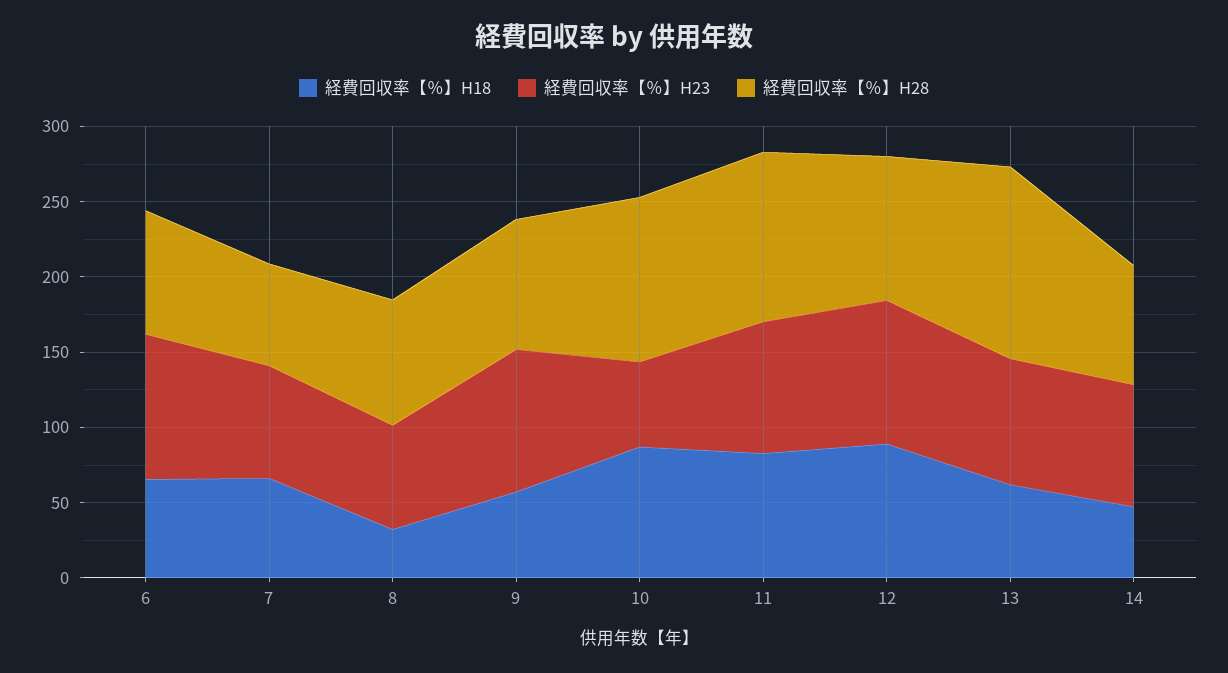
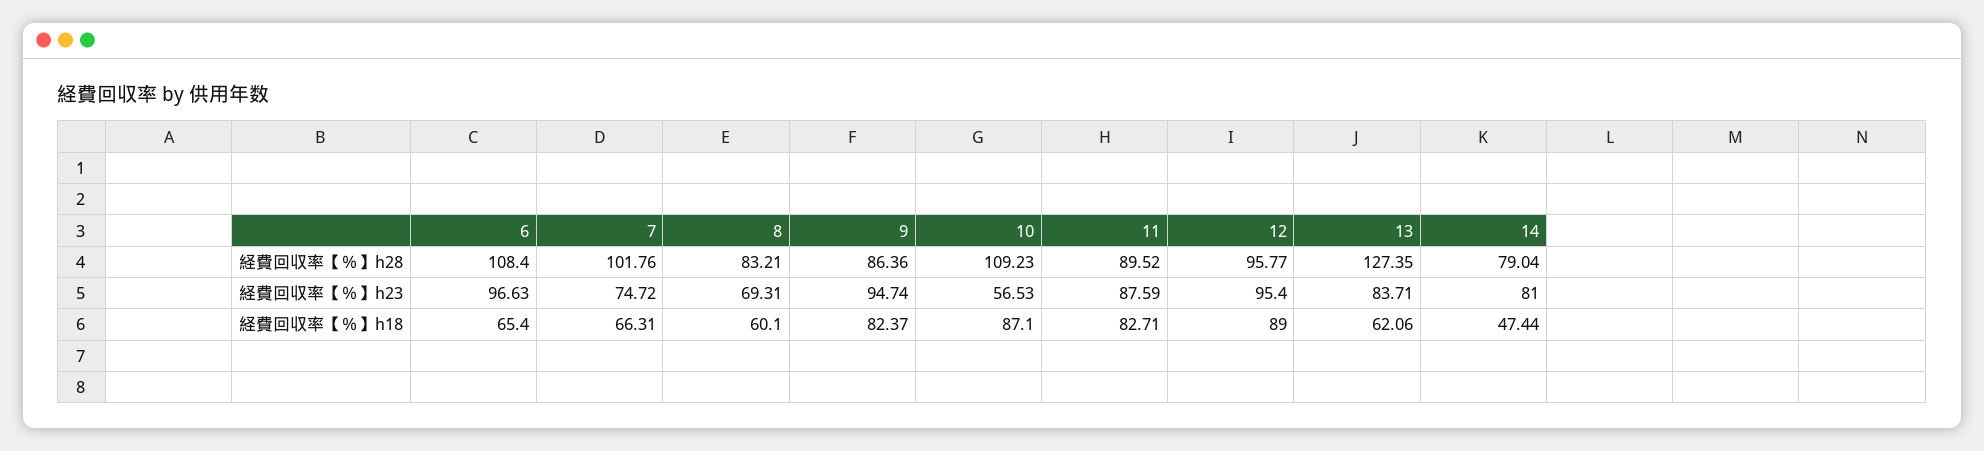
  {
    "経費回収率【％】H18": {
      "6": 65.4,
      "7": 66.31,
-     "8": 30,
+     "8": 60.1,
-     "9": 60,
+     "9": 82.37,
      "10": 87.1,
      "11": 82.71,
      "12": 89,
      "13": 62.06,
      "14": 47.44
    },
    "経費回収率【％】H23": {
      "6": 96.63,
      "7": 74.72,
      "8": 69.31,
      "9": 94.74,
      "10": 56.53,
      "11": 87.59,
      "12": 95.4,
      "13": 83.71,
      "14": 81
    },
    "経費回収率【％】H28": {
-     "6": 80,
+     "6": 108.4,
-     "7": 70,
+     "7": 101.76,
      "8": 83.21,
      "9": 86.36,
      "10": 109.23,
-     "11": 110,
+     "11": 89.52,
      "12": 95.77,
      "13": 127.35,
      "14": 79.04
    }
  }

